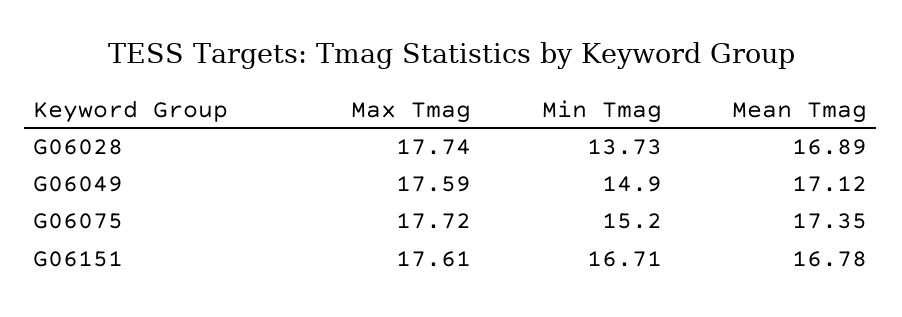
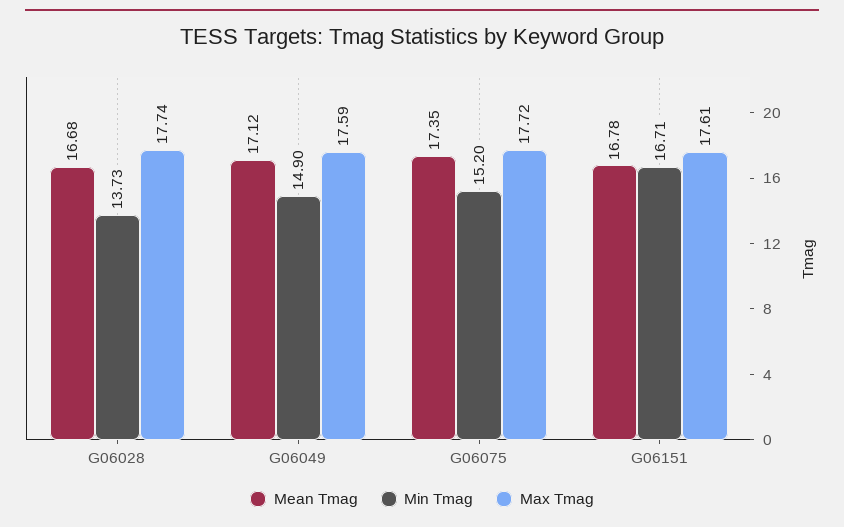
  {
    "Max Tmag": {
      "G06028": 17.74,
      "G06049": 17.59,
      "G06075": 17.72,
      "G06151": 17.61
    },
    "Min Tmag": {
      "G06028": 13.73,
      "G06049": 14.9,
      "G06075": 15.2,
      "G06151": 16.71
    },
    "Mean Tmag": {
-     "G06028": 16.89,
+     "G06028": 16.68,
      "G06049": 17.12,
      "G06075": 17.35,
      "G06151": 16.78
    }
  }

